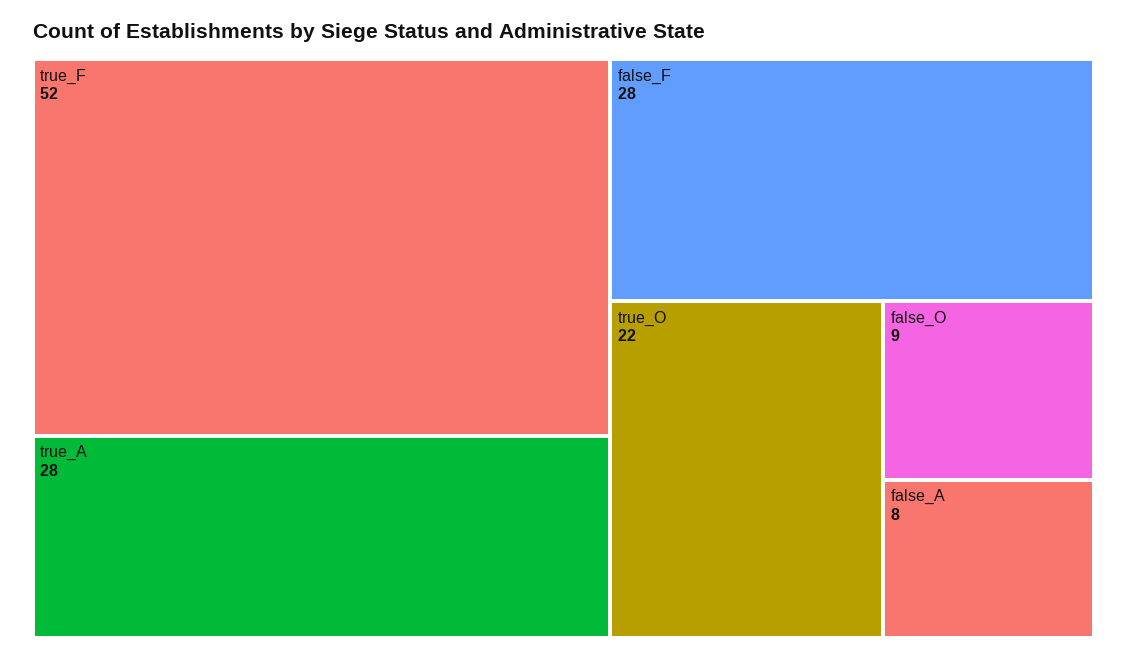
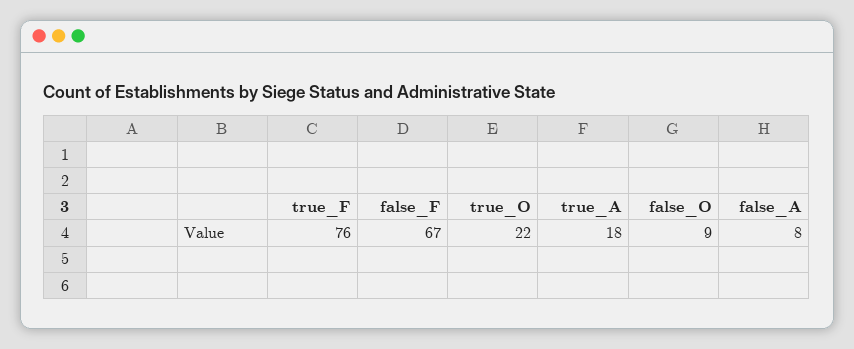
  {
-   "true_F": 52,
+   "true_F": 76,
-   "true_A": 28,
+   "true_A": 18,
-   "false_F": 28,
+   "false_F": 67,
    "true_O": 22,
    "false_O": 9,
    "false_A": 8
  }

